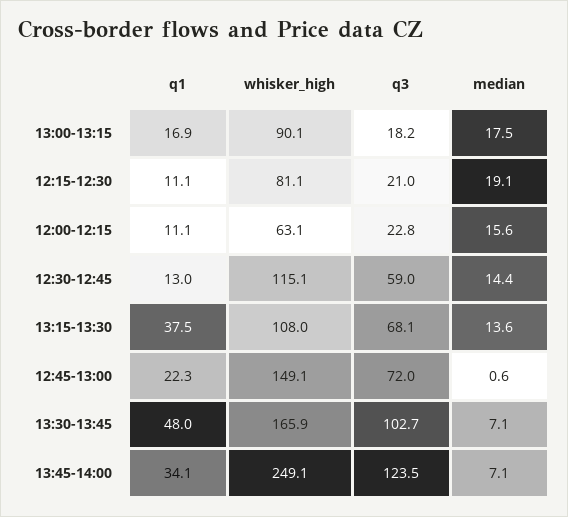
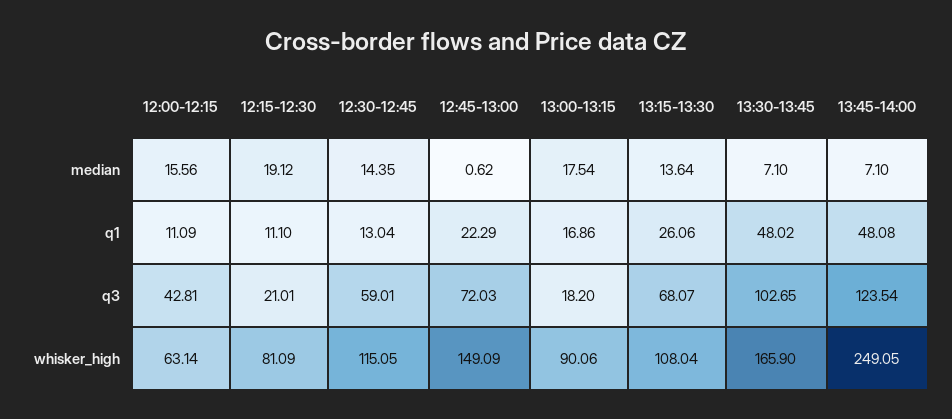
  {
    "q1": {
      "13:00-13:15": 16.86,
      "12:15-12:30": 11.1,
      "12:00-12:15": 11.09,
      "12:30-12:45": 13.04,
-     "13:15-13:30": 37.5,
+     "13:15-13:30": 26.06,
      "12:45-13:00": 22.29,
      "13:30-13:45": 48.02,
-     "13:45-14:00": 34.1
+     "13:45-14:00": 48.08
    },
    "whisker_high": {
      "13:00-13:15": 90.06,
      "12:15-12:30": 81.09,
      "12:00-12:15": 63.14,
      "12:30-12:45": 115.05,
      "13:15-13:30": 108.04,
      "12:45-13:00": 149.09,
      "13:30-13:45": 165.9,
      "13:45-14:00": 249.05
    },
    "q3": {
      "13:00-13:15": 18.2,
      "12:15-12:30": 21.01,
-     "12:00-12:15": 22.8,
+     "12:00-12:15": 42.81,
      "12:30-12:45": 59.01,
      "13:15-13:30": 68.07,
      "12:45-13:00": 72.03,
      "13:30-13:45": 102.65,
      "13:45-14:00": 123.54
    },
    "median": {
      "13:00-13:15": 17.54,
      "12:15-12:30": 19.12,
      "12:00-12:15": 15.56,
      "12:30-12:45": 14.35,
      "13:15-13:30": 13.64,
      "12:45-13:00": 0.62,
      "13:30-13:45": 7.1,
      "13:45-14:00": 7.1
    }
  }

